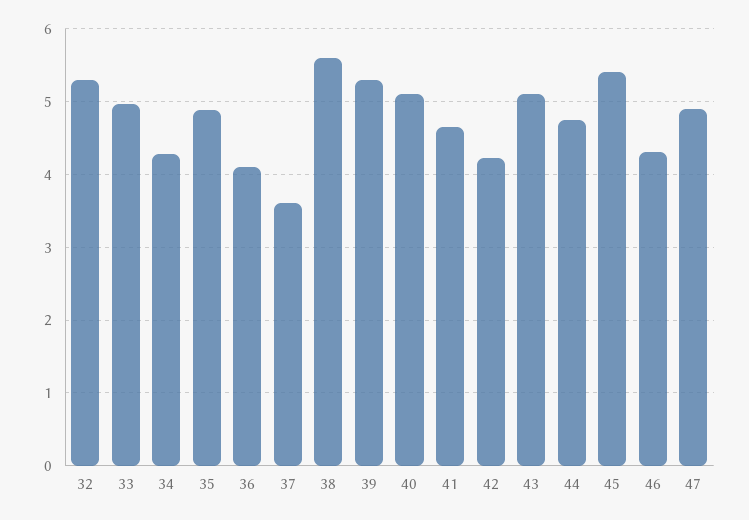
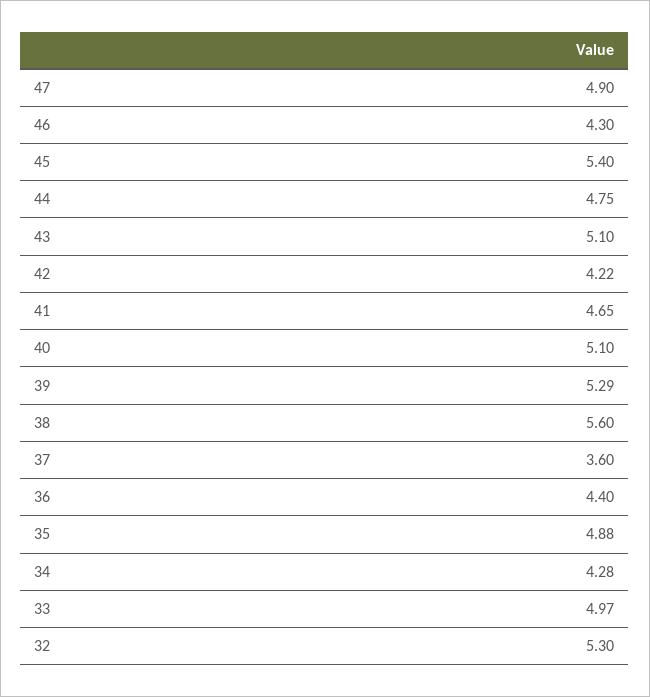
  {
    "32": 5.3,
    "33": 4.97,
    "34": 4.28,
    "35": 4.88,
-   "36": 4.1,
+   "36": 4.4,
    "37": 3.6,
    "38": 5.6,
    "39": 5.29,
    "40": 5.1,
    "41": 4.65,
    "42": 4.22,
    "43": 5.1,
    "44": 4.75,
    "45": 5.4,
    "46": 4.3,
    "47": 4.9
  }

